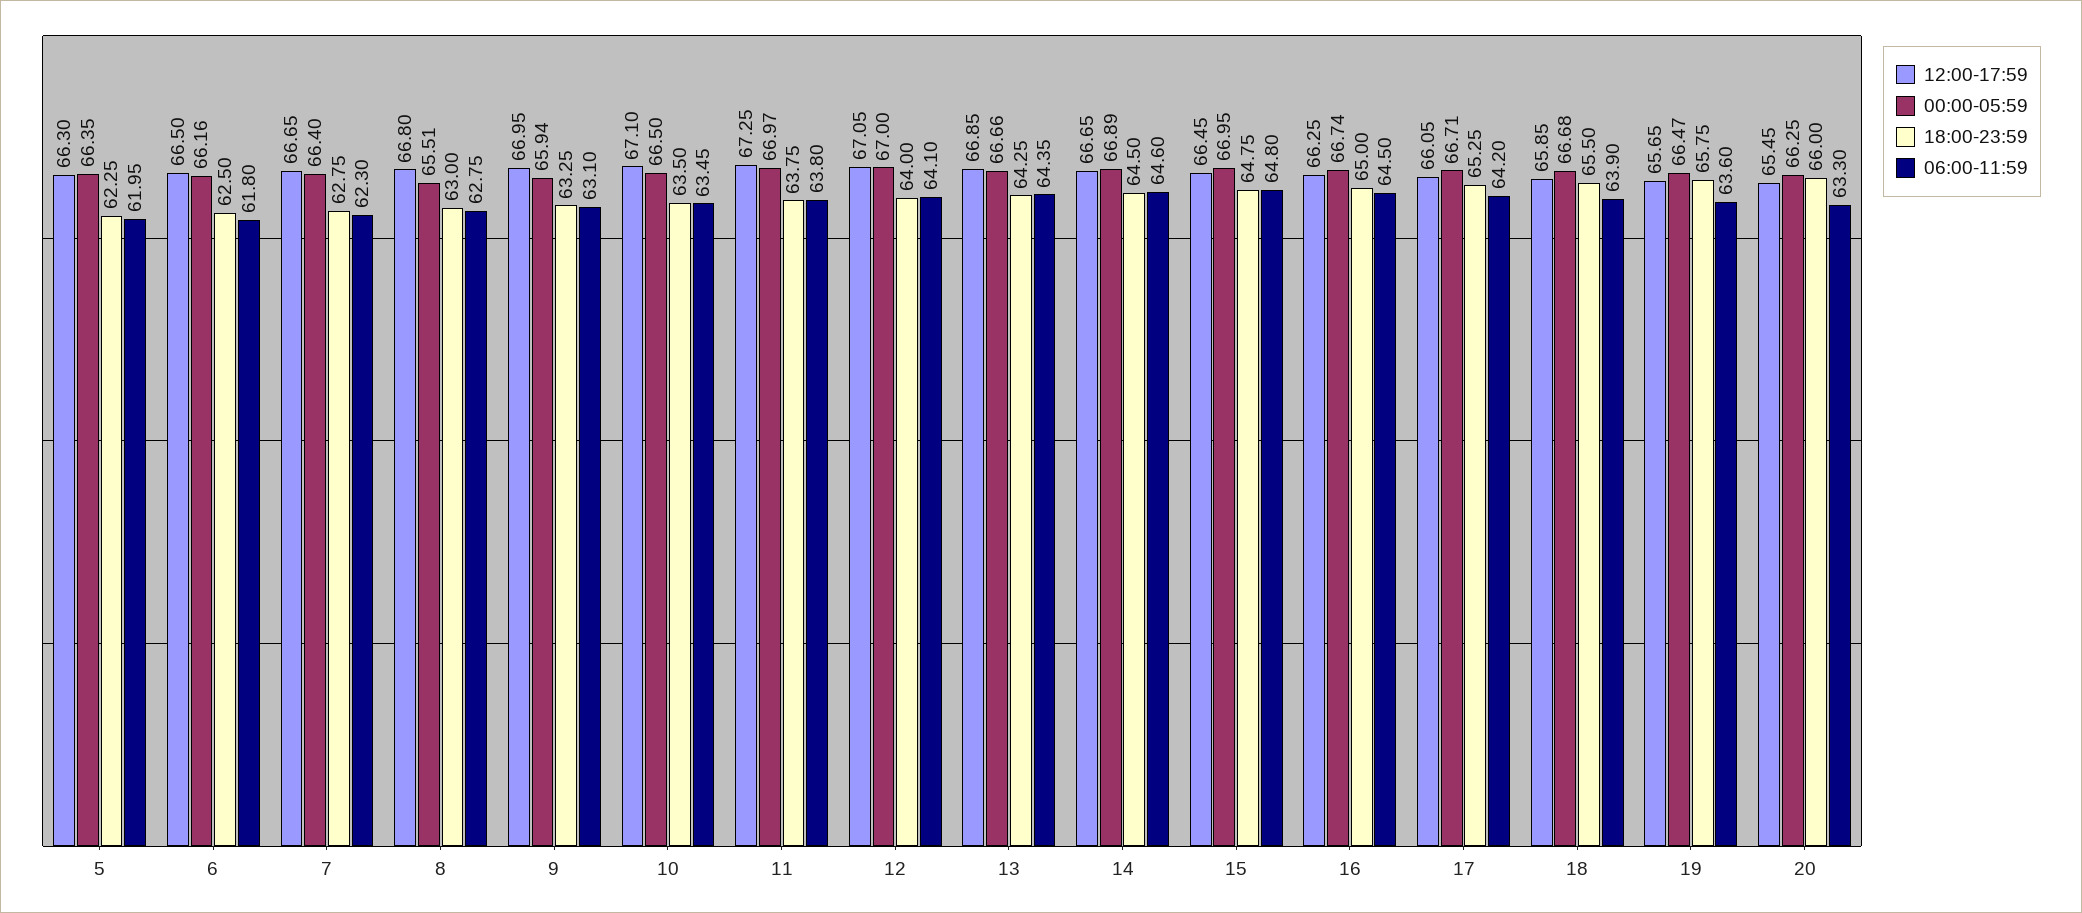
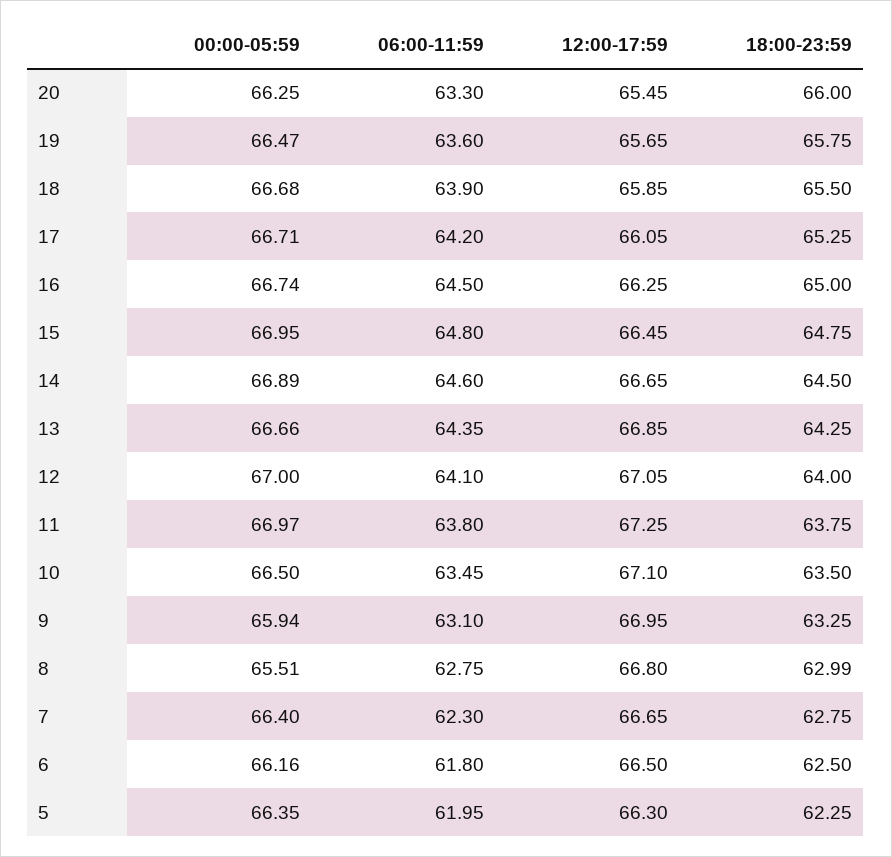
  {
    "12:00-17:59": {
      "5": 66.3,
      "6": 66.5,
      "7": 66.65,
      "8": 66.8,
      "9": 66.95,
      "10": 67.1,
      "11": 67.25,
      "12": 67.05,
      "13": 66.85,
      "14": 66.65,
      "15": 66.45,
      "16": 66.25,
      "17": 66.05,
      "18": 65.85,
      "19": 65.65,
      "20": 65.45
    },
    "00:00-05:59": {
      "5": 66.35,
      "6": 66.16,
      "7": 66.4,
      "8": 65.51,
      "9": 65.94,
      "10": 66.5,
      "11": 66.97,
      "12": 67,
      "13": 66.66,
      "14": 66.89,
      "15": 66.95,
      "16": 66.74,
      "17": 66.71,
      "18": 66.68,
      "19": 66.47,
      "20": 66.25
    },
    "18:00-23:59": {
      "5": 62.25,
      "6": 62.5,
      "7": 62.75,
-     "8": 63,
+     "8": 62.99,
      "9": 63.25,
      "10": 63.5,
      "11": 63.75,
      "12": 64,
      "13": 64.25,
      "14": 64.5,
      "15": 64.75,
      "16": 65,
      "17": 65.25,
      "18": 65.5,
      "19": 65.75,
      "20": 66
    },
    "06:00-11:59": {
      "5": 61.95,
      "6": 61.8,
      "7": 62.3,
      "8": 62.75,
      "9": 63.1,
      "10": 63.45,
      "11": 63.8,
      "12": 64.1,
      "13": 64.35,
      "14": 64.6,
      "15": 64.8,
      "16": 64.5,
      "17": 64.2,
      "18": 63.9,
      "19": 63.6,
      "20": 63.3
    }
  }

